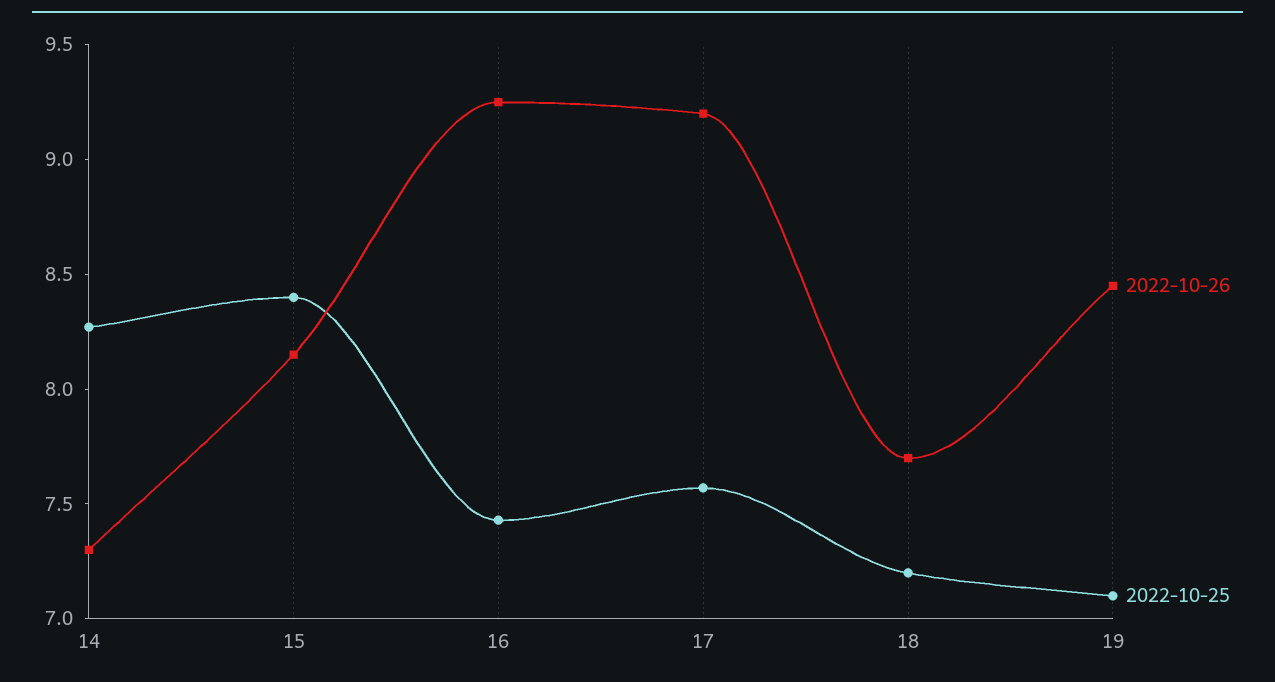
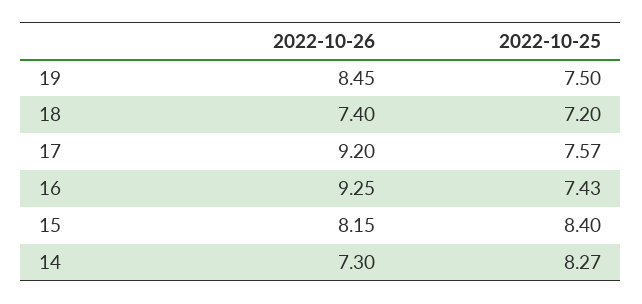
  {
    "2022-10-26": {
      "14": 7.3,
      "15": 8.15,
      "16": 9.25,
      "17": 9.2,
-     "18": 7.7,
+     "18": 7.4,
      "19": 8.45
    },
    "2022-10-25": {
      "14": 8.27,
      "15": 8.4,
      "16": 7.43,
      "17": 7.57,
      "18": 7.2,
-     "19": 7.1
+     "19": 7.5
    }
  }

